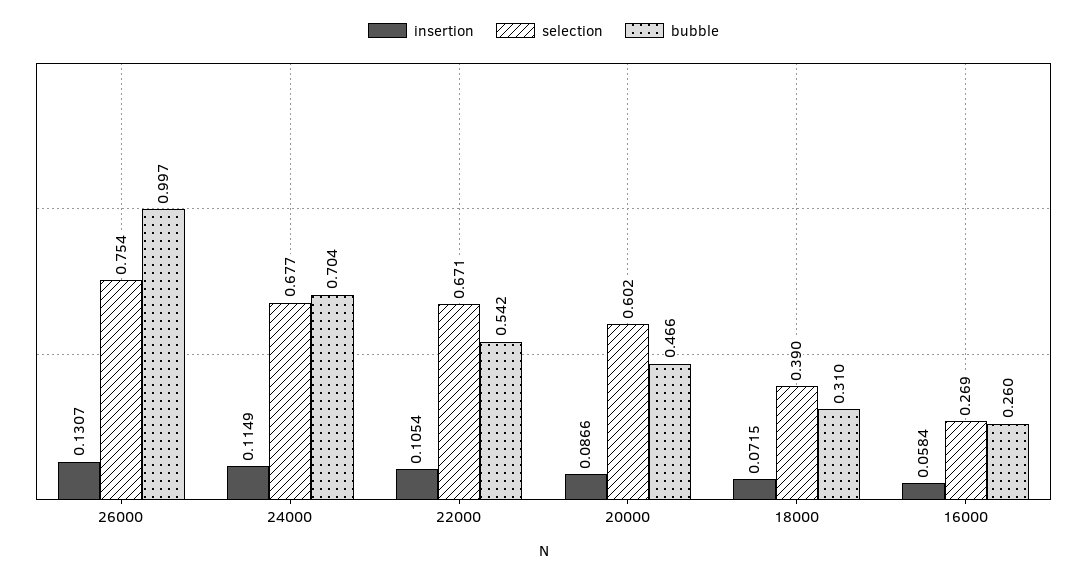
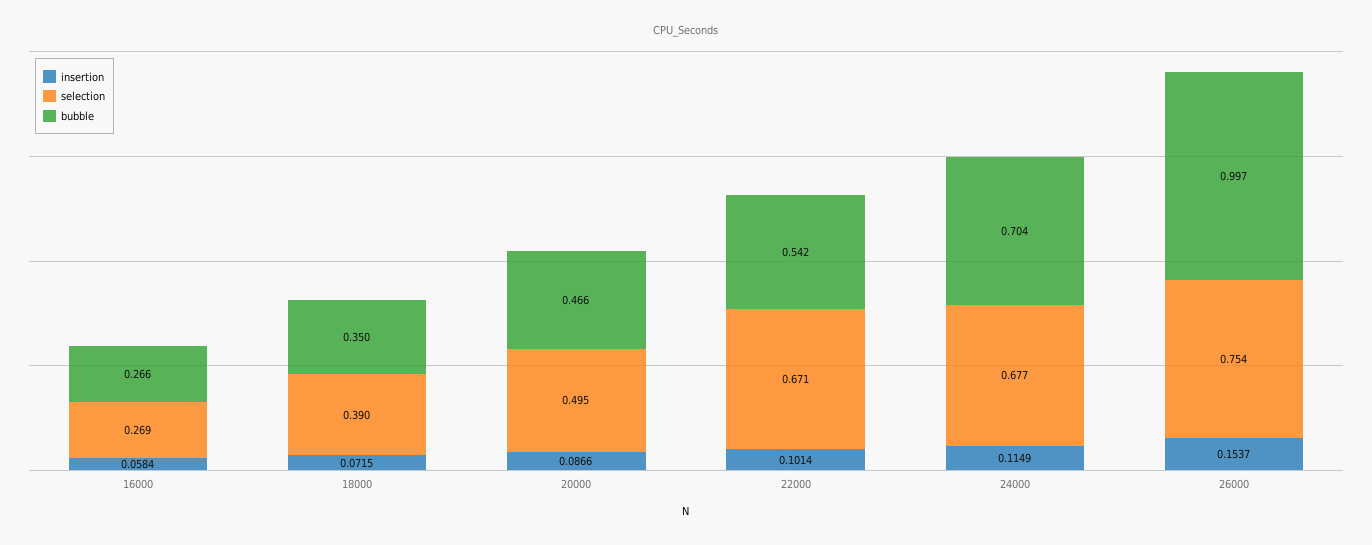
  {
    "insertion": {
-     "26000": 0.1307,
+     "26000": 0.1537,
      "24000": 0.1149,
-     "22000": 0.1054,
+     "22000": 0.1014,
      "20000": 0.0866,
      "18000": 0.0715,
      "16000": 0.0584
    },
    "selection": {
      "26000": 0.754,
      "24000": 0.677,
      "22000": 0.671,
-     "20000": 0.602,
+     "20000": 0.495,
      "18000": 0.39,
      "16000": 0.269
    },
    "bubble": {
      "26000": 0.997,
      "24000": 0.704,
      "22000": 0.542,
      "20000": 0.466,
-     "18000": 0.31,
+     "18000": 0.35,
-     "16000": 0.26
+     "16000": 0.266
    }
  }

